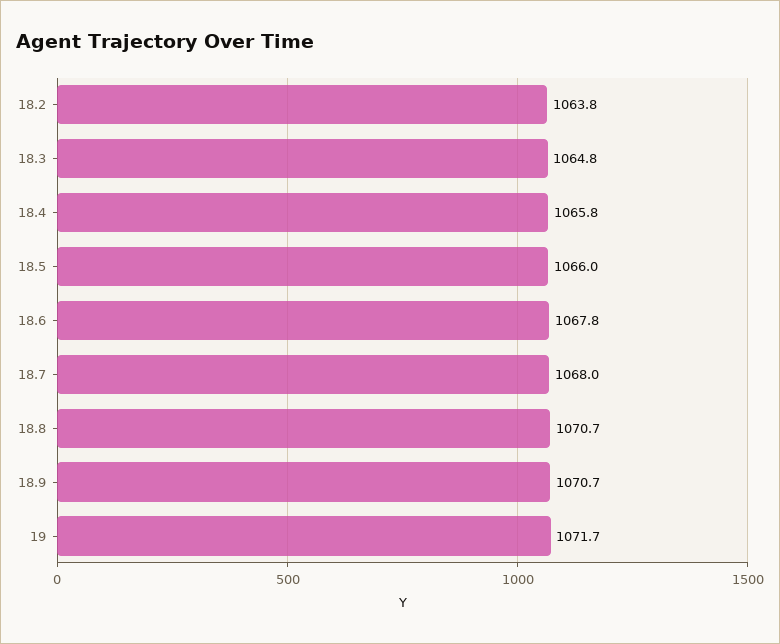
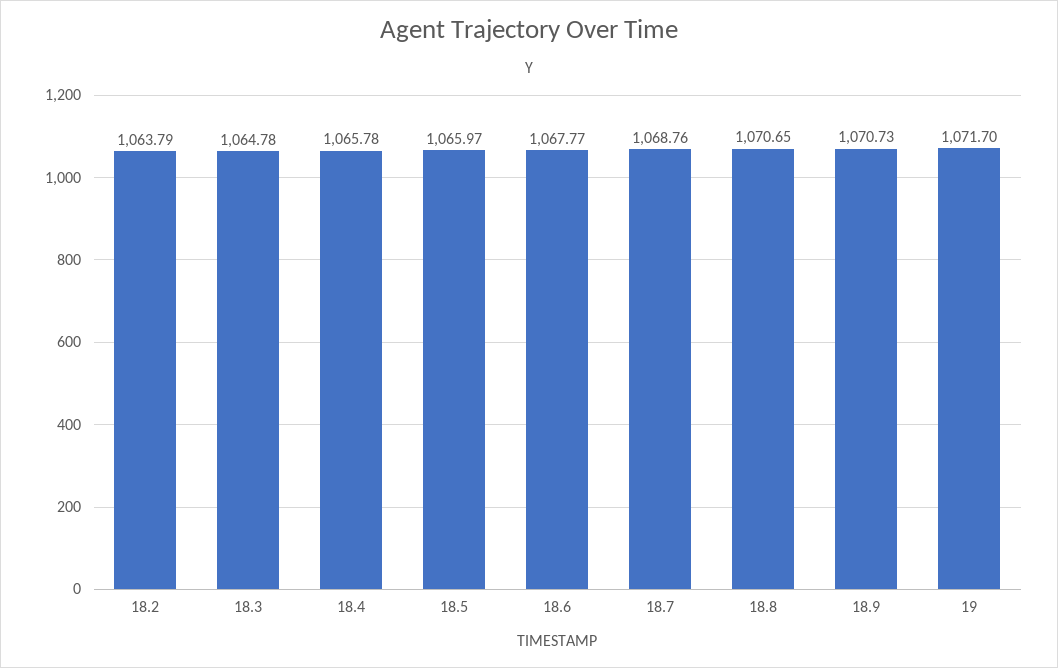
  {
    "18.2": 1063.79,
    "18.3": 1064.78,
    "18.4": 1065.78,
    "18.5": 1065.97,
    "18.6": 1067.77,
-   "18.7": 1068,
+   "18.7": 1068.76,
    "18.8": 1070.65,
    "18.9": 1070.73,
    "19": 1071.7
  }

